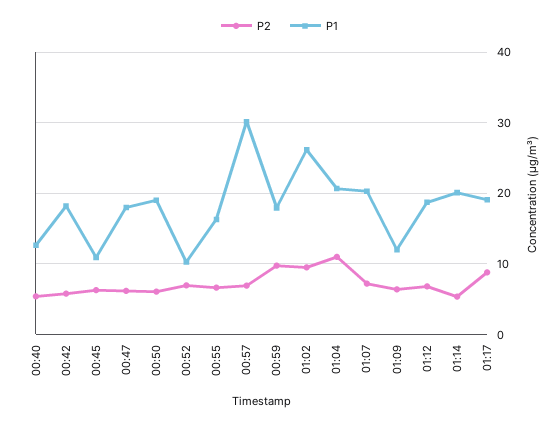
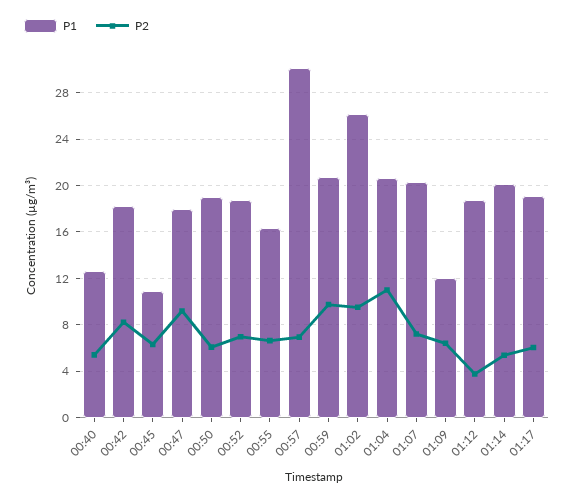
  {
    "P2": {
      "00:40": 5,
-     "00:42": 6,
+     "00:42": 8,
      "00:45": 6,
-     "00:47": 6,
+     "00:47": 9,
      "00:50": 6,
      "00:52": 7,
      "00:55": 7,
      "00:57": 7,
      "00:59": 10,
      "01:02": 10,
      "01:04": 11,
      "01:07": 7,
      "01:09": 6,
-     "01:12": 7,
+     "01:12": 4,
      "01:14": 5,
-     "01:17": 9
+     "01:17": 6
    },
    "P1": {
      "00:40": 13,
      "00:42": 18,
      "00:45": 11,
      "00:47": 18,
      "00:50": 19,
-     "00:52": 10,
+     "00:52": 19,
      "00:55": 16,
      "00:57": 30,
-     "00:59": 18,
+     "00:59": 21,
      "01:02": 26,
      "01:04": 21,
      "01:07": 20,
      "01:09": 12,
      "01:12": 19,
      "01:14": 20,
      "01:17": 19
    }
  }

